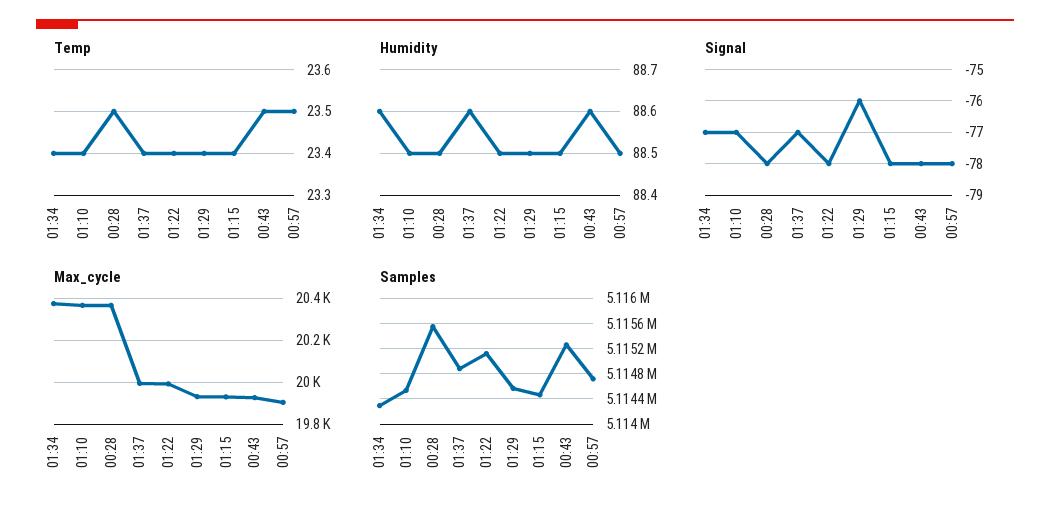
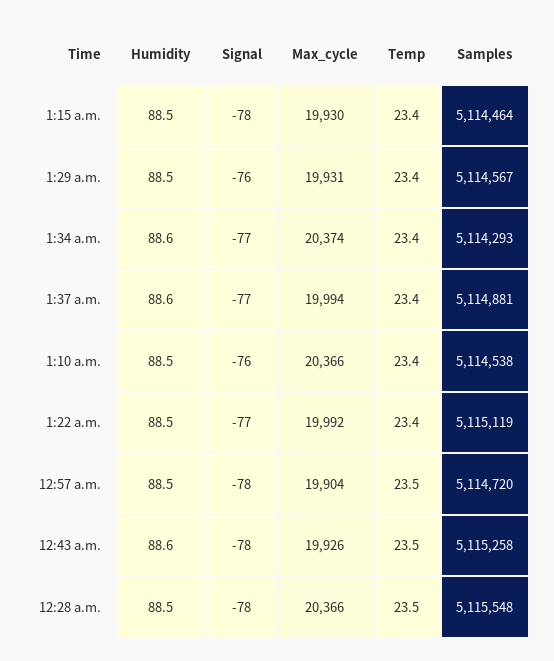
  {
    "Temp": {
      "01:34": 23.4,
      "01:10": 23.4,
      "00:28": 23.5,
      "01:37": 23.4,
      "01:22": 23.4,
      "01:29": 23.4,
      "01:15": 23.4,
      "00:43": 23.5,
      "00:57": 23.5
    },
    "Humidity": {
      "01:34": 88.6,
      "01:10": 88.5,
      "00:28": 88.5,
      "01:37": 88.6,
      "01:22": 88.5,
      "01:29": 88.5,
      "01:15": 88.5,
      "00:43": 88.6,
      "00:57": 88.5
    },
    "Signal": {
      "01:34": -77,
-     "01:10": -77,
+     "01:10": -76,
      "00:28": -78,
      "01:37": -77,
-     "01:22": -78,
+     "01:22": -77,
      "01:29": -76,
      "01:15": -78,
      "00:43": -78,
      "00:57": -78
    },
    "Max_cycle": {
      "01:34": 20374,
      "01:10": 20366,
      "00:28": 20366,
      "01:37": 19994,
      "01:22": 19992,
      "01:29": 19931,
      "01:15": 19930,
      "00:43": 19926,
      "00:57": 19904
    },
    "Samples": {
      "01:34": 5114293,
      "01:10": 5114538,
      "00:28": 5115548,
      "01:37": 5114881,
      "01:22": 5115119,
      "01:29": 5114567,
      "01:15": 5114464,
      "00:43": 5115258,
      "00:57": 5114720
    }
  }

